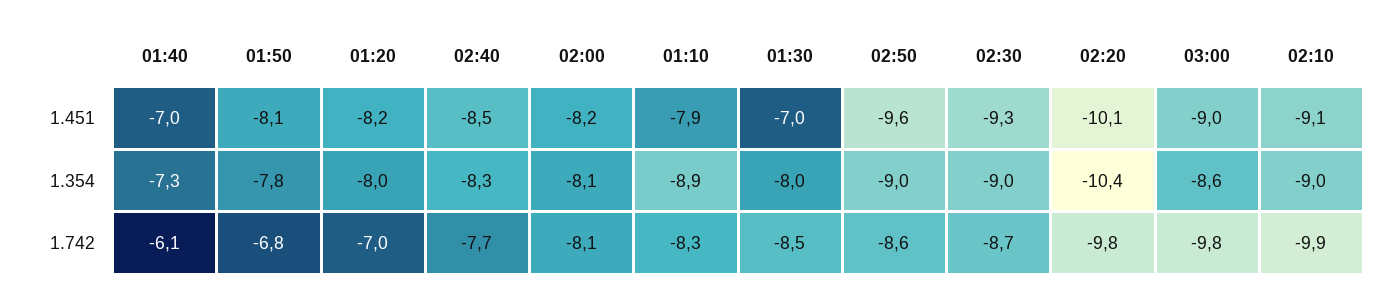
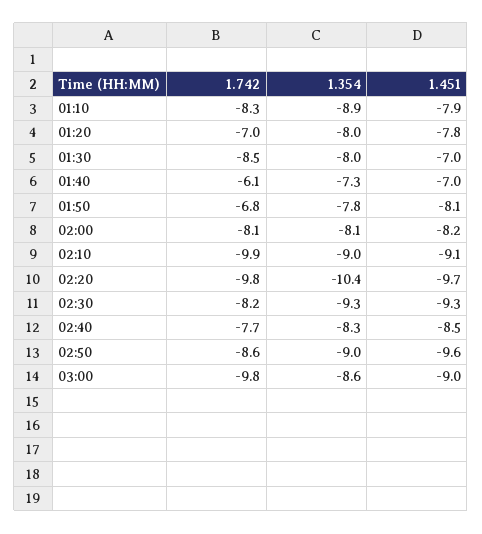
  {
    "01:40": {
      "1.451": -7,
      "1.354": -7.3,
      "1.742": -6.1
    },
    "01:50": {
      "1.451": -8.1,
      "1.354": -7.8,
      "1.742": -6.8
    },
    "01:20": {
-     "1.451": -8.2,
+     "1.451": -7.8,
      "1.354": -8,
      "1.742": -7
    },
    "02:40": {
      "1.451": -8.5,
      "1.354": -8.3,
      "1.742": -7.7
    },
    "02:00": {
      "1.451": -8.2,
      "1.354": -8.1,
      "1.742": -8.1
    },
    "01:10": {
      "1.451": -7.9,
      "1.354": -8.9,
      "1.742": -8.3
    },
    "01:30": {
      "1.451": -7,
      "1.354": -8,
      "1.742": -8.5
    },
    "02:50": {
      "1.451": -9.6,
      "1.354": -9,
      "1.742": -8.6
    },
    "02:30": {
      "1.451": -9.3,
-     "1.354": -9,
+     "1.354": -9.3,
-     "1.742": -8.7
+     "1.742": -8.2
    },
    "02:20": {
-     "1.451": -10.1,
+     "1.451": -9.7,
      "1.354": -10.4,
      "1.742": -9.8
    },
    "03:00": {
      "1.451": -9,
      "1.354": -8.6,
      "1.742": -9.8
    },
    "02:10": {
      "1.451": -9.1,
      "1.354": -9,
      "1.742": -9.9
    }
  }

